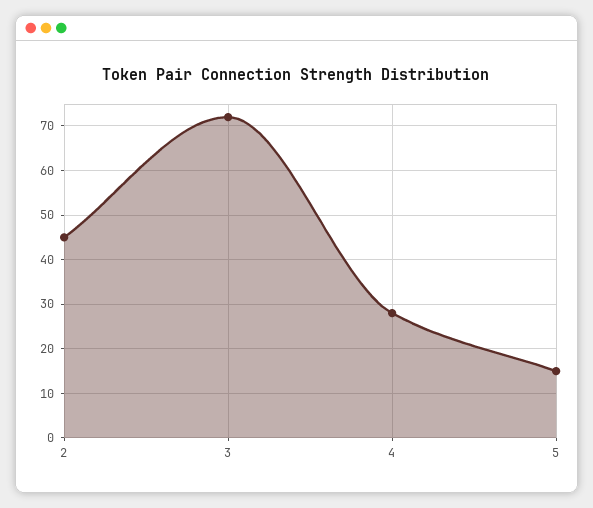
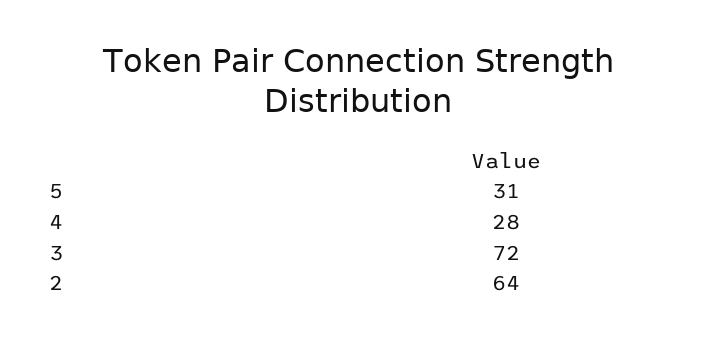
  {
-   "2": 45,
+   "2": 64,
    "3": 72,
    "4": 28,
-   "5": 15
+   "5": 31
  }

